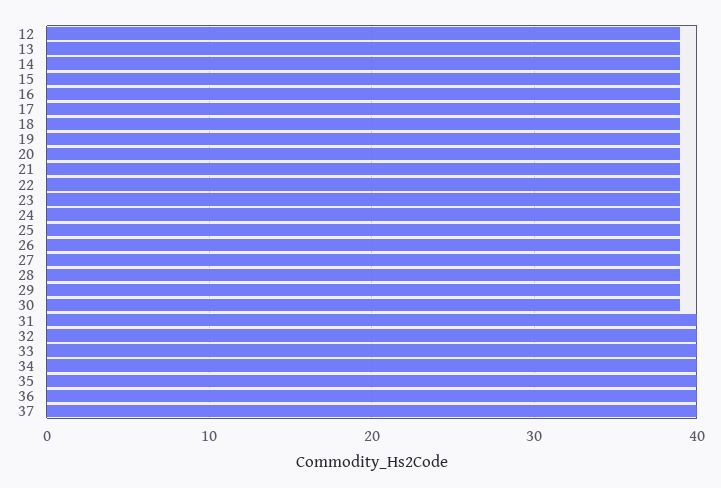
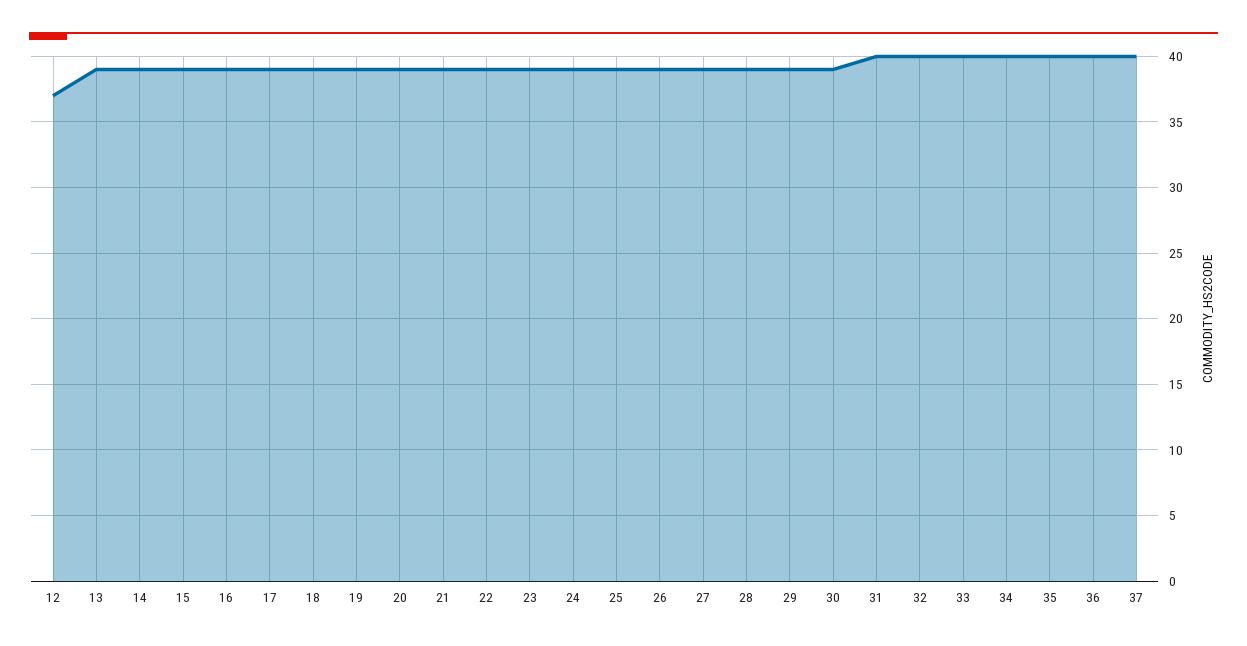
  {
-   "12": 39,
+   "12": 37,
    "13": 39,
    "14": 39,
    "15": 39,
    "16": 39,
    "17": 39,
    "18": 39,
    "19": 39,
    "20": 39,
    "21": 39,
    "22": 39,
    "23": 39,
    "24": 39,
    "25": 39,
    "26": 39,
    "27": 39,
    "28": 39,
    "29": 39,
    "30": 39,
    "31": 40,
    "32": 40,
    "33": 40,
    "34": 40,
    "35": 40,
    "36": 40,
    "37": 40
  }

